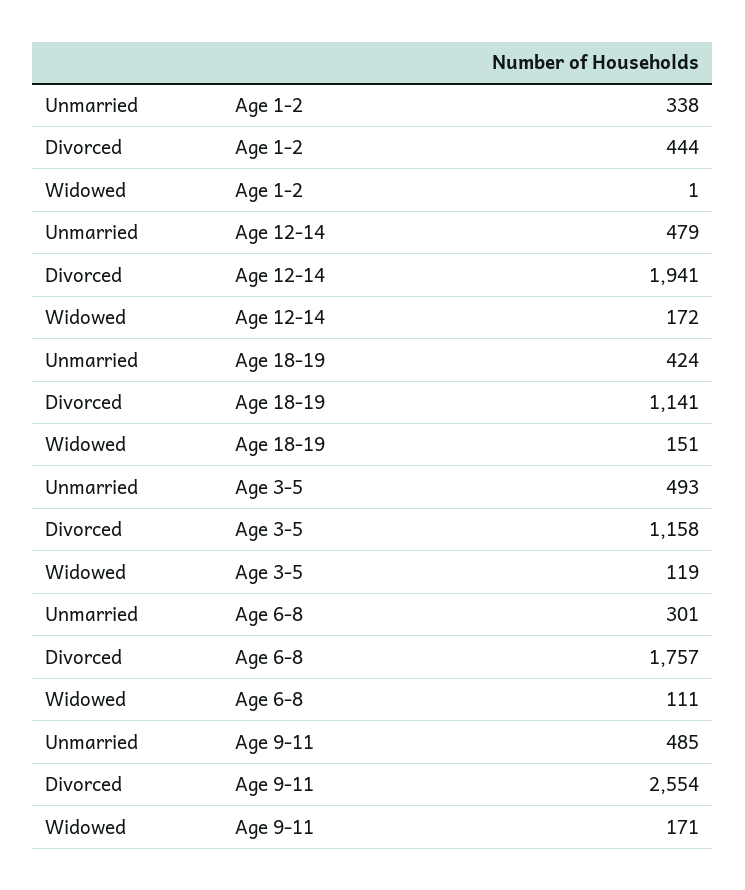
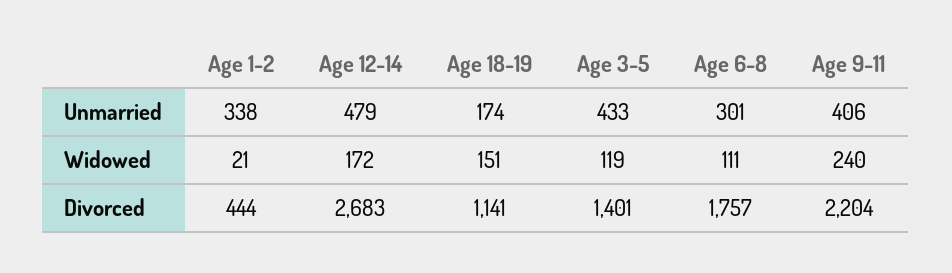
  {
    "Unmarried": {
      "Age 1-2": 338,
      "Age 12-14": 479,
-     "Age 18-19": 424,
+     "Age 18-19": 174,
-     "Age 3-5": 493,
+     "Age 3-5": 433,
      "Age 6-8": 301,
-     "Age 9-11": 485
+     "Age 9-11": 406
    },
    "Divorced": {
      "Age 1-2": 444,
-     "Age 12-14": 1941,
+     "Age 12-14": 2683,
      "Age 18-19": 1141,
-     "Age 3-5": 1158,
+     "Age 3-5": 1401,
      "Age 6-8": 1757,
-     "Age 9-11": 2554
+     "Age 9-11": 2204
    },
    "Widowed": {
-     "Age 1-2": 1,
+     "Age 1-2": 21,
      "Age 12-14": 172,
      "Age 18-19": 151,
      "Age 3-5": 119,
      "Age 6-8": 111,
-     "Age 9-11": 171
+     "Age 9-11": 240
    }
  }

